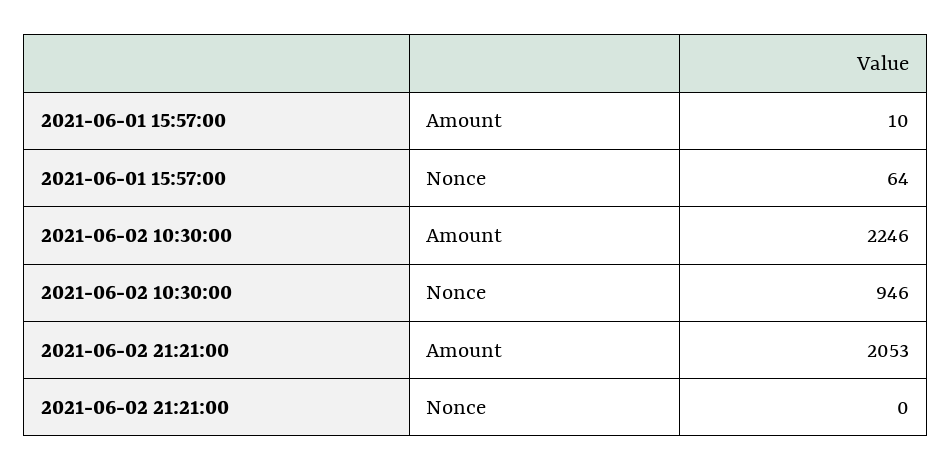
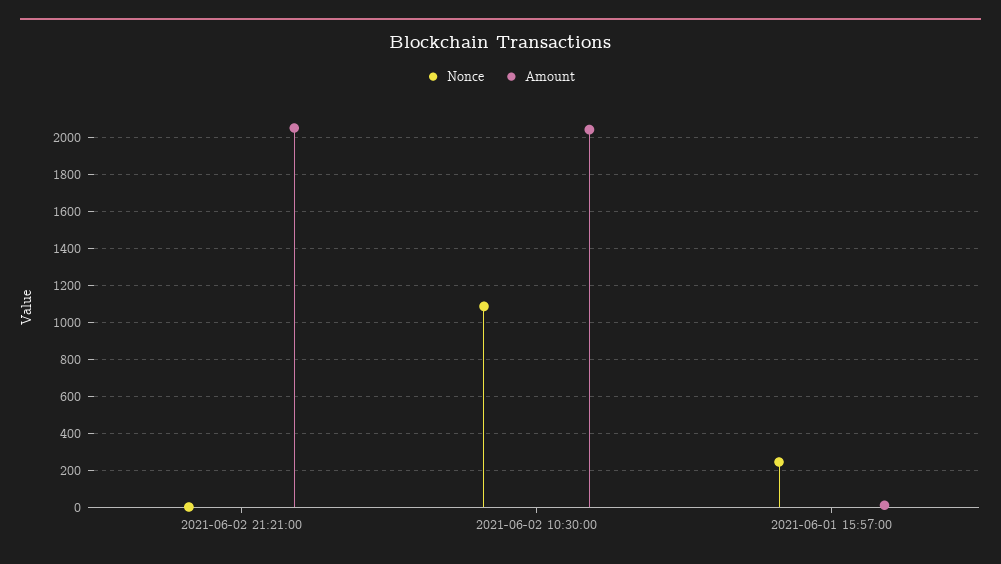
  {
    "Amount": {
      "2021-06-01 15:57:00": 10,
-     "2021-06-02 10:30:00": 2246,
+     "2021-06-02 10:30:00": 2050,
      "2021-06-02 21:21:00": 2053
    },
    "Nonce": {
-     "2021-06-01 15:57:00": 64,
+     "2021-06-01 15:57:00": 250,
-     "2021-06-02 10:30:00": 946,
+     "2021-06-02 10:30:00": 1100,
      "2021-06-02 21:21:00": 0
    }
  }

